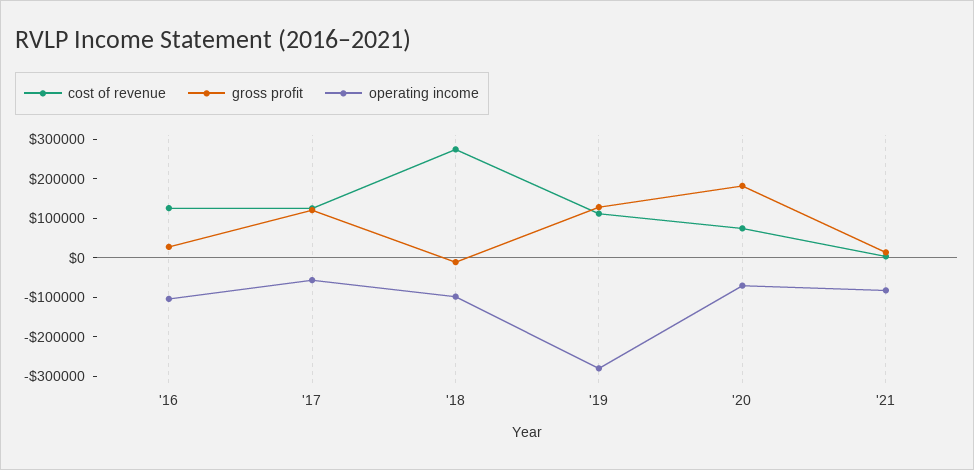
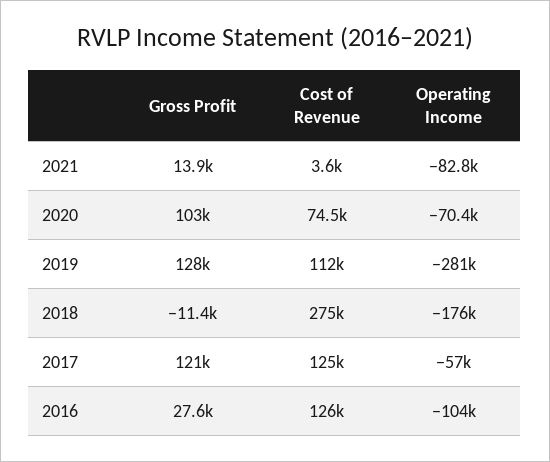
  {
    "cost of revenue": {
      "'16": 126000,
      "'17": 125000,
      "'18": 275000,
      "'19": 112000,
      "'20": 74500,
      "'21": 3600
    },
    "gross profit": {
      "'16": 27600,
      "'17": 121000,
      "'18": -11400,
      "'19": 128000,
-     "'20": 175000,
+     "'20": 103000,
      "'21": 13900
    },
    "operating income": {
      "'16": -104000,
      "'17": -57000,
-     "'18": -100000,
+     "'18": -176000,
      "'19": -281000,
      "'20": -70400,
      "'21": -82800
    }
  }

